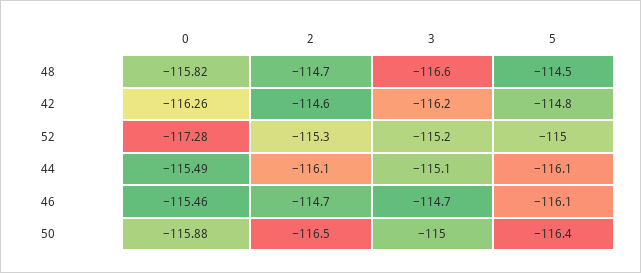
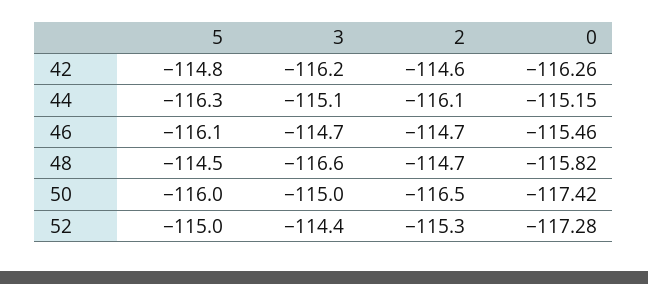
  {
    "0": {
      "48": -115.82,
      "42": -116.26,
      "52": -117.28,
-     "44": -115.49,
+     "44": -115.15,
      "46": -115.46,
-     "50": -115.88
+     "50": -117.42
    },
    "2": {
      "48": -114.7,
      "42": -114.6,
      "52": -115.3,
      "44": -116.1,
      "46": -114.7,
      "50": -116.5
    },
    "3": {
      "48": -116.6,
      "42": -116.2,
-     "52": -115.2,
+     "52": -114.4,
      "44": -115.1,
      "46": -114.7,
      "50": -115
    },
    "5": {
      "48": -114.5,
      "42": -114.8,
      "52": -115,
-     "44": -116.1,
+     "44": -116.3,
      "46": -116.1,
-     "50": -116.4
+     "50": -116
    }
  }

